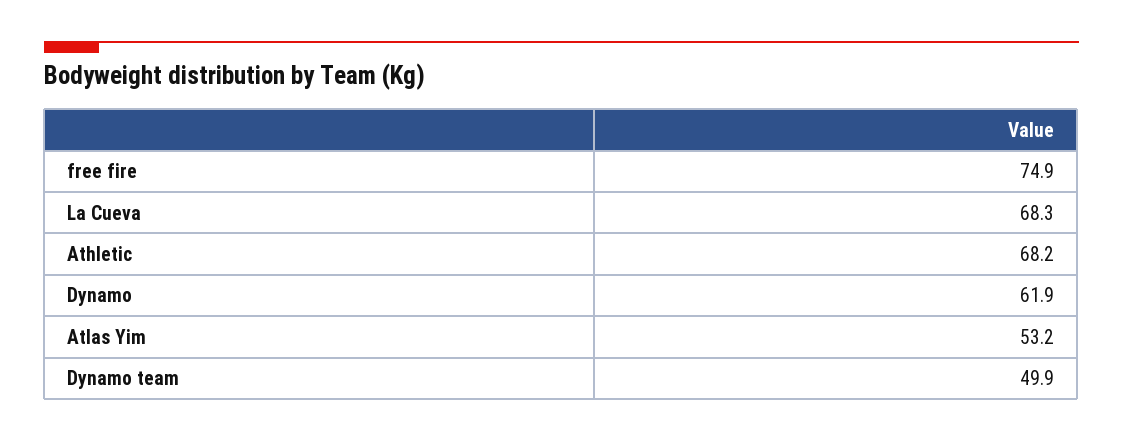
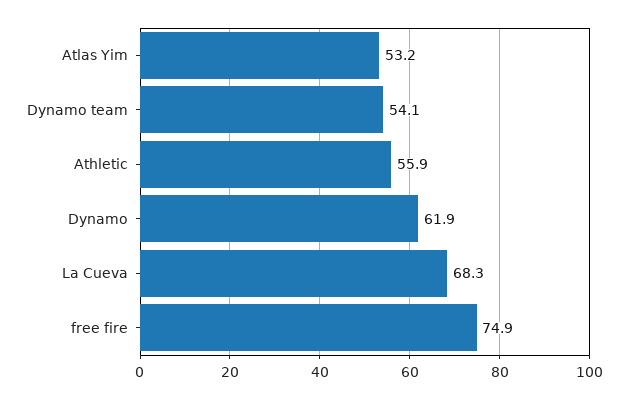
  {
    "free fire": 74.9,
    "La Cueva": 68.3,
-   "Athletic": 68.2,
+   "Athletic": 55.9,
    "Dynamo": 61.9,
    "Atlas Yim": 53.2,
-   "Dynamo team": 49.9
+   "Dynamo team": 54.1
  }

